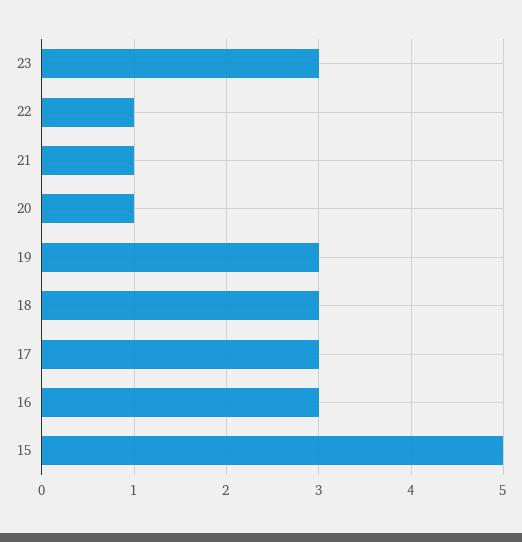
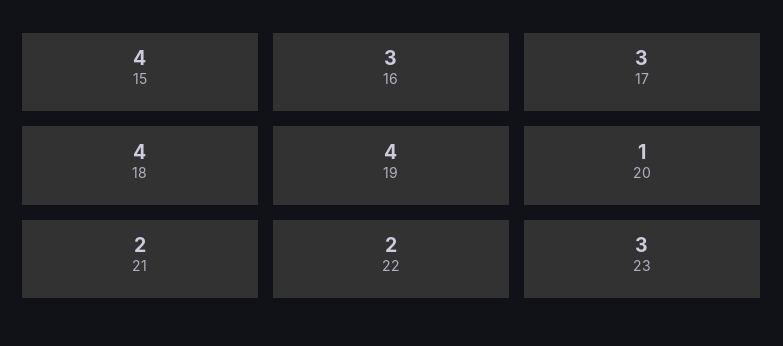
  {
    "23": 3,
-   "22": 1,
+   "22": 2,
-   "21": 1,
+   "21": 2,
    "20": 1,
-   "19": 3,
+   "19": 4,
-   "18": 3,
+   "18": 4,
    "17": 3,
    "16": 3,
-   "15": 5
+   "15": 4
  }

